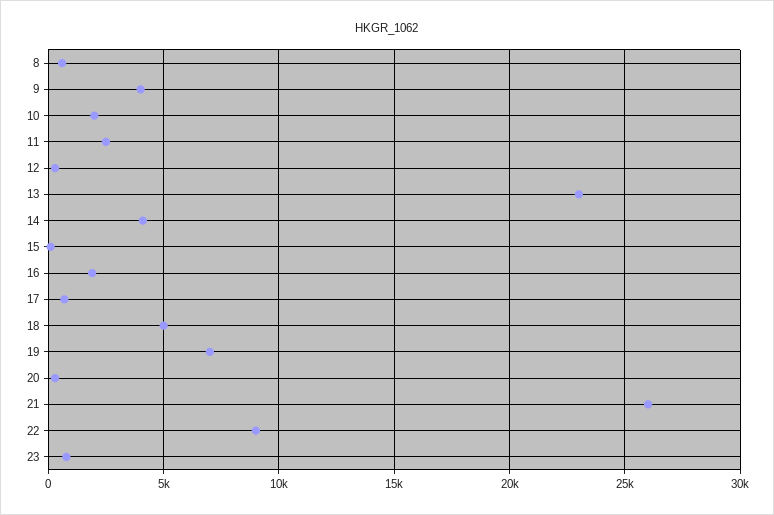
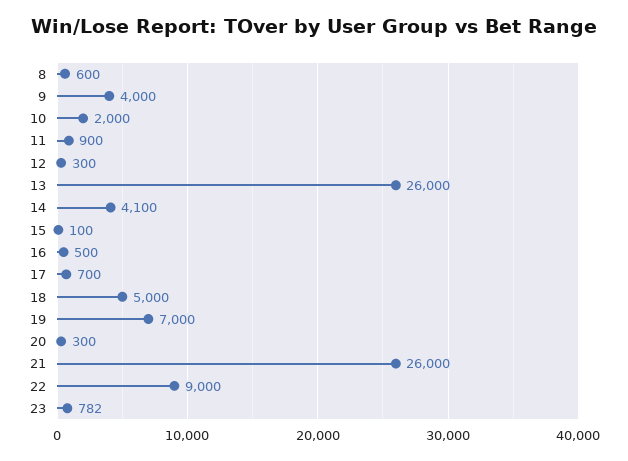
  {
    "8": 600,
    "9": 4000,
    "10": 2000,
-   "11": 2500,
+   "11": 900,
    "12": 300,
-   "13": 23000,
+   "13": 26000,
    "14": 4100,
    "15": 100,
-   "16": 2000,
+   "16": 500,
    "17": 700,
    "18": 5000,
    "19": 7000,
    "20": 300,
    "21": 26000,
    "22": 9000,
    "23": 782
  }

